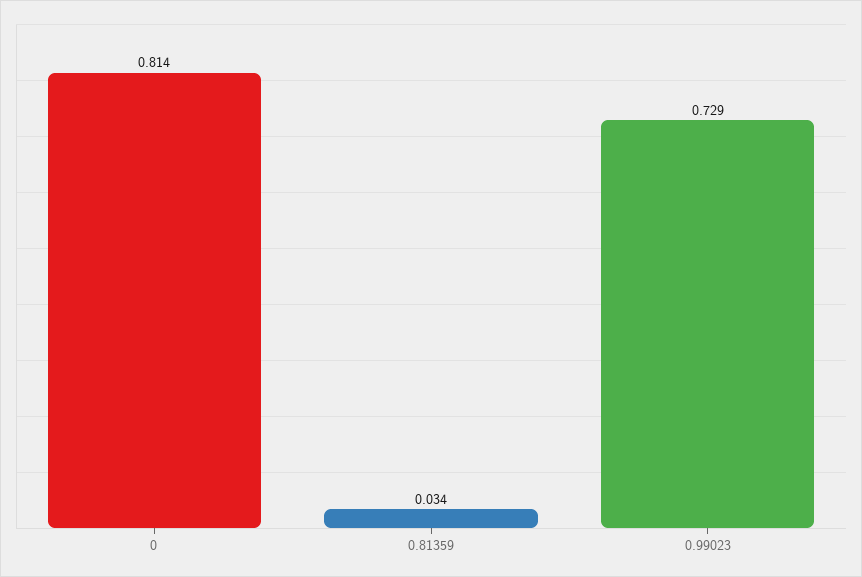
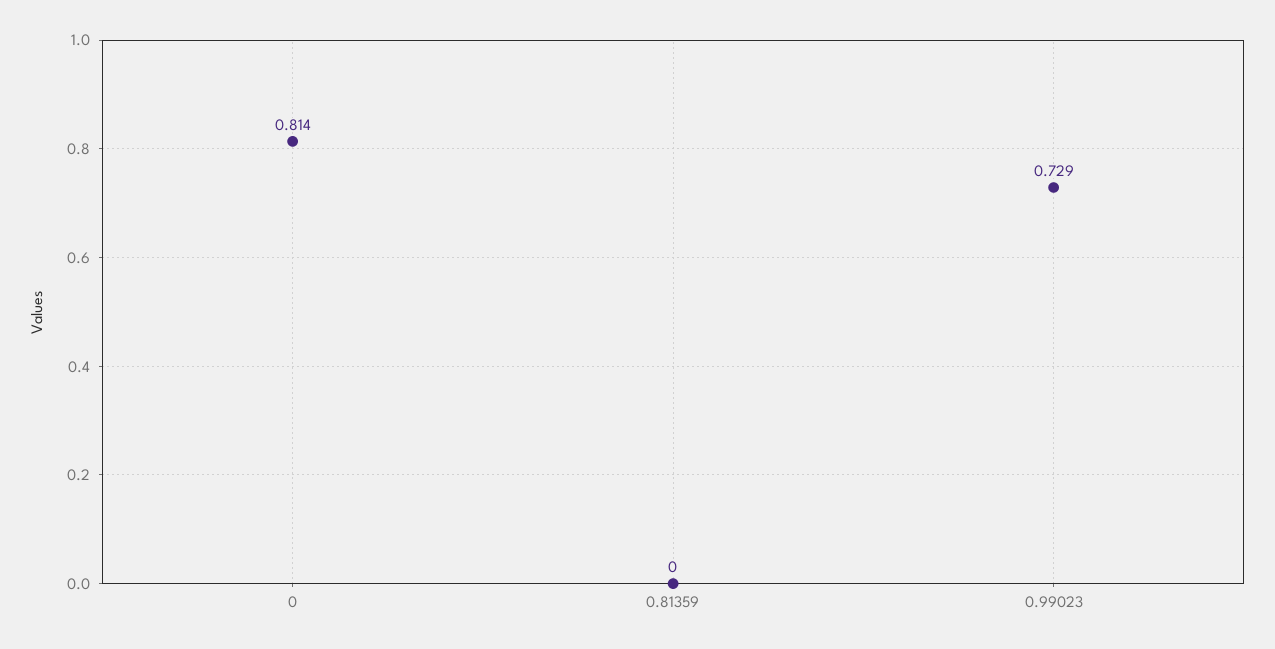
  {
    "0": 0.814,
-   "0.81359": 0.034,
+   "0.81359": 0,
    "0.99023": 0.729
  }

